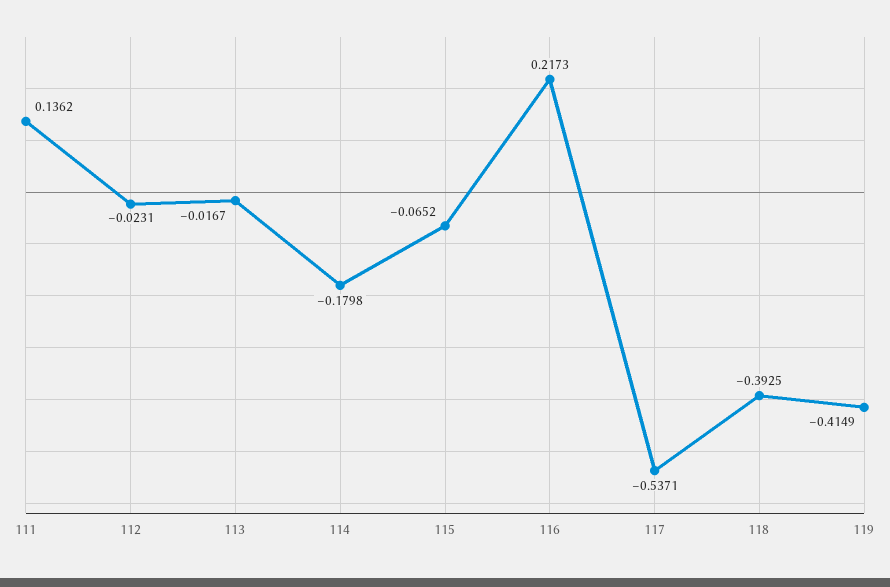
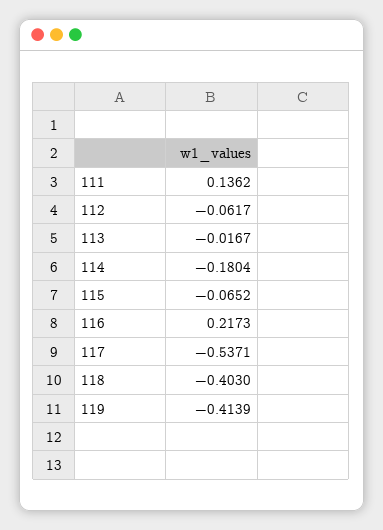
  {
    "111": 0.1362,
-   "112": -0.0231,
+   "112": -0.0617,
    "113": -0.0167,
-   "114": -0.1798,
+   "114": -0.1804,
    "115": -0.0652,
    "116": 0.2173,
    "117": -0.5371,
-   "118": -0.3925,
+   "118": -0.403,
-   "119": -0.4149
+   "119": -0.4139
  }

